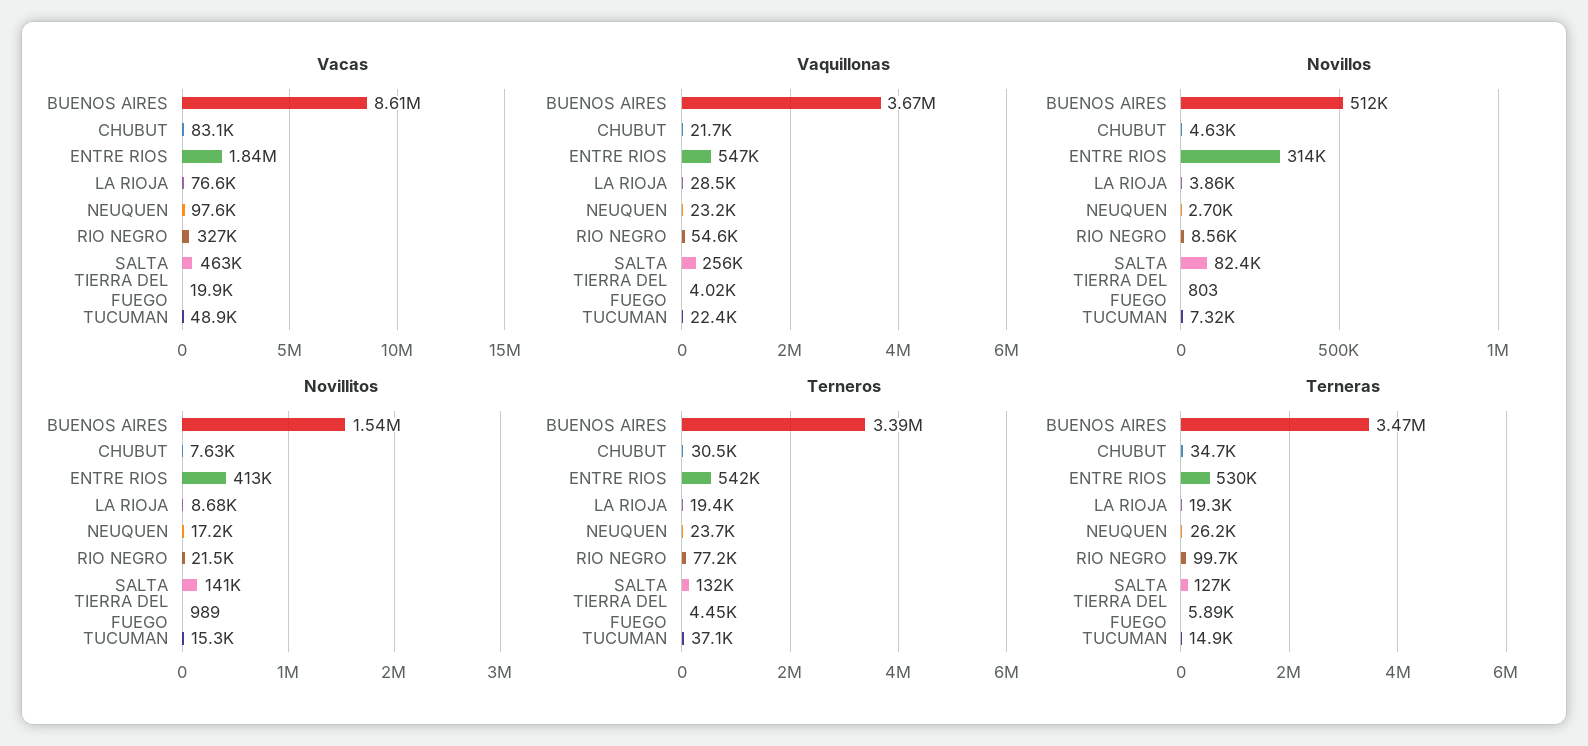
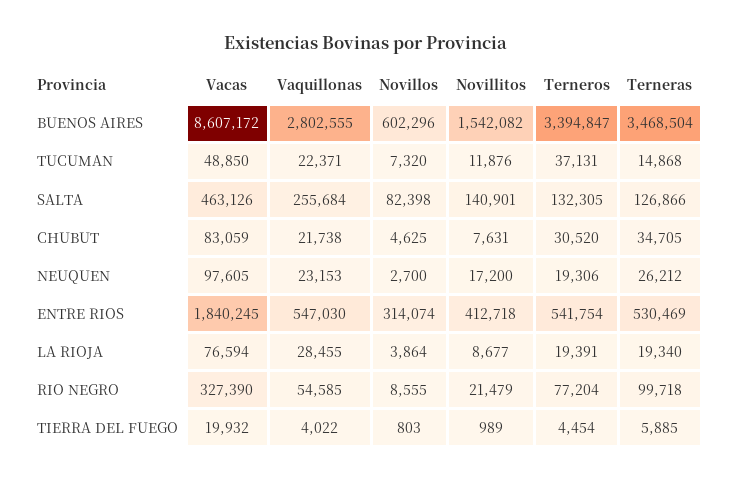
  {
    "Vacas": {
      "BUENOS AIRES": 8607172,
      "CHUBUT": 83059,
      "ENTRE RIOS": 1840245,
      "LA RIOJA": 76594,
      "NEUQUEN": 97605,
      "RIO NEGRO": 327390,
      "SALTA": 463126,
      "TIERRA DEL FUEGO": 19932,
      "TUCUMAN": 48850
    },
    "Vaquillonas": {
-     "BUENOS AIRES": 3670000,
+     "BUENOS AIRES": 2802555,
      "CHUBUT": 21738,
      "ENTRE RIOS": 547030,
      "LA RIOJA": 28455,
      "NEUQUEN": 23153,
      "RIO NEGRO": 54585,
      "SALTA": 255684,
      "TIERRA DEL FUEGO": 4022,
      "TUCUMAN": 22371
    },
    "Novillos": {
-     "BUENOS AIRES": 512000,
+     "BUENOS AIRES": 602296,
      "CHUBUT": 4625,
      "ENTRE RIOS": 314074,
      "LA RIOJA": 3864,
      "NEUQUEN": 2700,
      "RIO NEGRO": 8555,
      "SALTA": 82398,
      "TIERRA DEL FUEGO": 803,
      "TUCUMAN": 7320
    },
    "Novillitos": {
      "BUENOS AIRES": 1542082,
      "CHUBUT": 7631,
      "ENTRE RIOS": 412718,
      "LA RIOJA": 8677,
      "NEUQUEN": 17200,
      "RIO NEGRO": 21479,
      "SALTA": 140901,
      "TIERRA DEL FUEGO": 989,
-     "TUCUMAN": 15300
+     "TUCUMAN": 11876
    },
    "Terneros": {
      "BUENOS AIRES": 3394847,
      "CHUBUT": 30520,
      "ENTRE RIOS": 541754,
      "LA RIOJA": 19391,
-     "NEUQUEN": 23700,
+     "NEUQUEN": 19306,
      "RIO NEGRO": 77204,
      "SALTA": 132305,
      "TIERRA DEL FUEGO": 4454,
      "TUCUMAN": 37131
    },
    "Terneras": {
      "BUENOS AIRES": 3468504,
      "CHUBUT": 34705,
      "ENTRE RIOS": 530469,
      "LA RIOJA": 19340,
      "NEUQUEN": 26212,
      "RIO NEGRO": 99718,
      "SALTA": 126866,
      "TIERRA DEL FUEGO": 5885,
      "TUCUMAN": 14868
    }
  }

